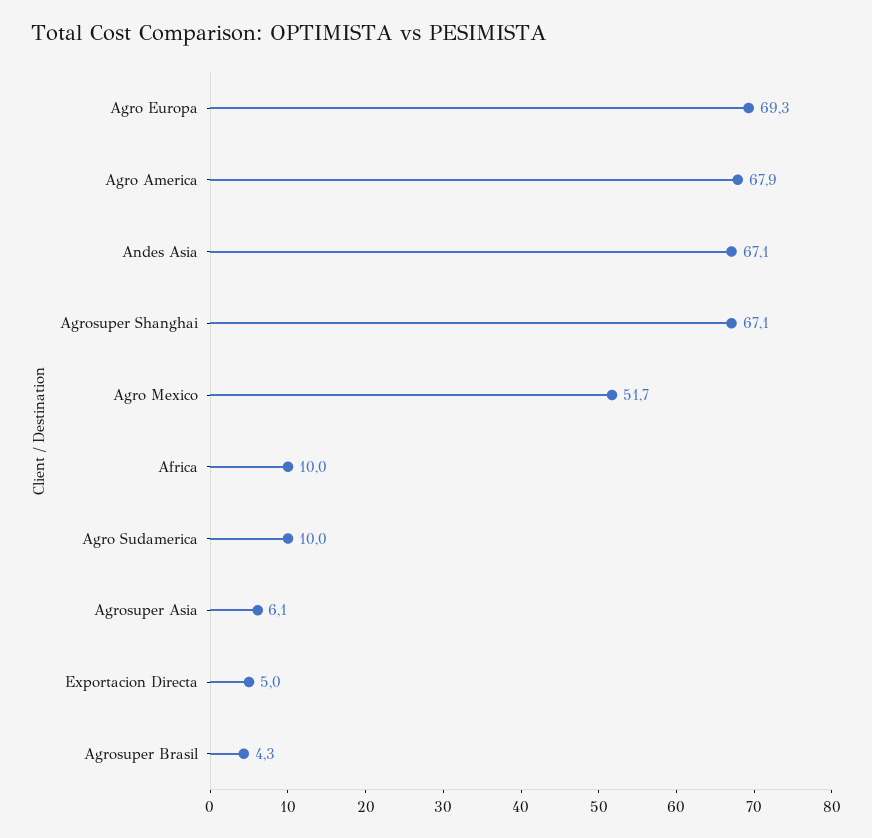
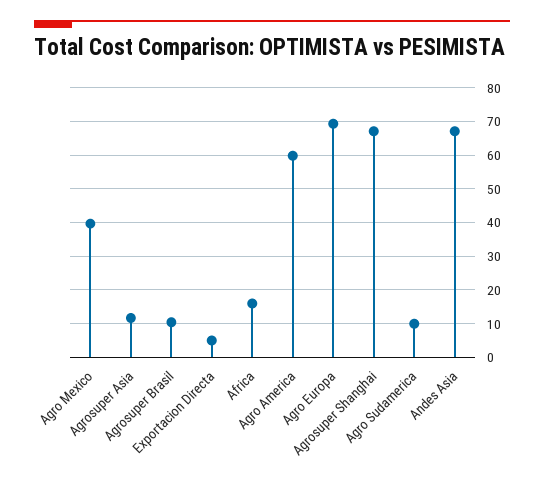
  {
    "Agro Europa": 69.3,
-   "Agro America": 67.9,
+   "Agro America": 60,
    "Andes Asia": 67.1,
    "Agrosuper Shanghai": 67.1,
-   "Agro Mexico": 51.7,
+   "Agro Mexico": 40,
-   "Africa": 10,
+   "Africa": 16,
    "Agro Sudamerica": 10,
-   "Agrosuper Asia": 6.1,
+   "Agrosuper Asia": 12,
    "Exportacion Directa": 5,
-   "Agrosuper Brasil": 4.3
+   "Agrosuper Brasil": 10
  }

